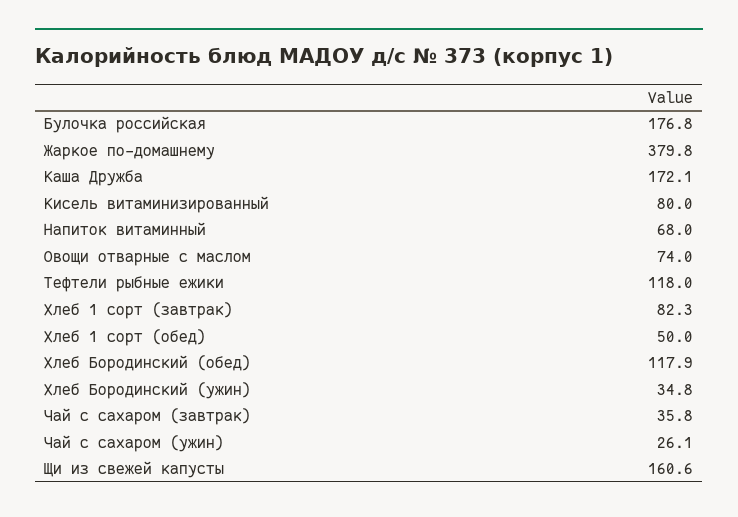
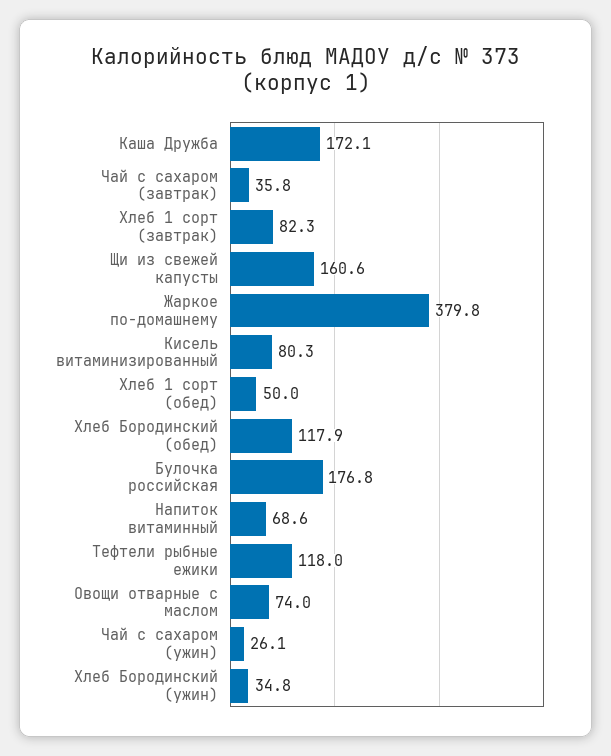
  {
    "Булочка российская": 176.8,
    "Жаркое по-домашнему": 379.8,
    "Каша Дружба": 172.1,
-   "Кисель витаминизированный": 80,
+   "Кисель витаминизированный": 80.3,
-   "Напиток витаминный": 68,
+   "Напиток витаминный": 68.6,
    "Овощи отварные с маслом": 74,
    "Тефтели рыбные ежики": 118,
    "Хлеб 1 сорт (завтрак)": 82.3,
    "Хлеб 1 сорт (обед)": 50,
    "Хлеб Бородинский (обед)": 117.9,
    "Хлеб Бородинский (ужин)": 34.8,
    "Чай с сахаром (завтрак)": 35.8,
    "Чай с сахаром (ужин)": 26.1,
    "Щи из свежей капусты": 160.6
  }

